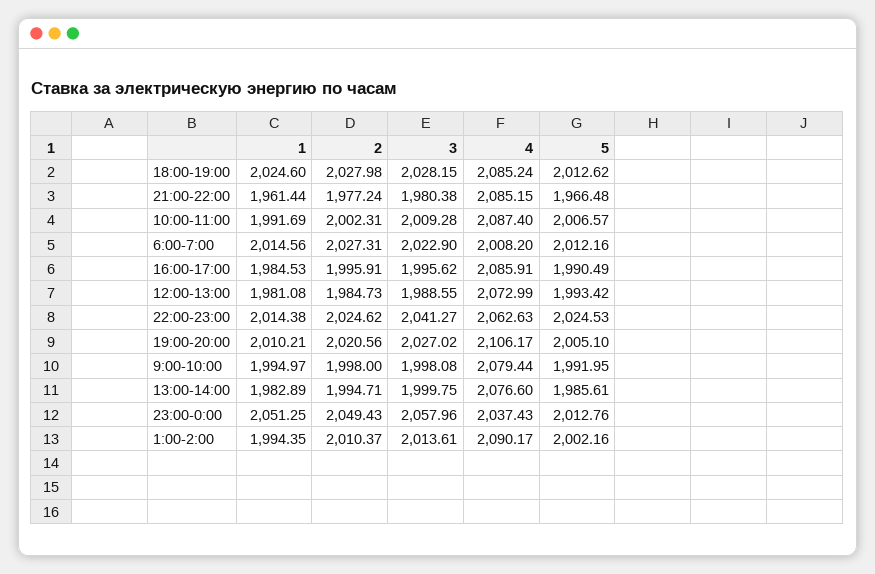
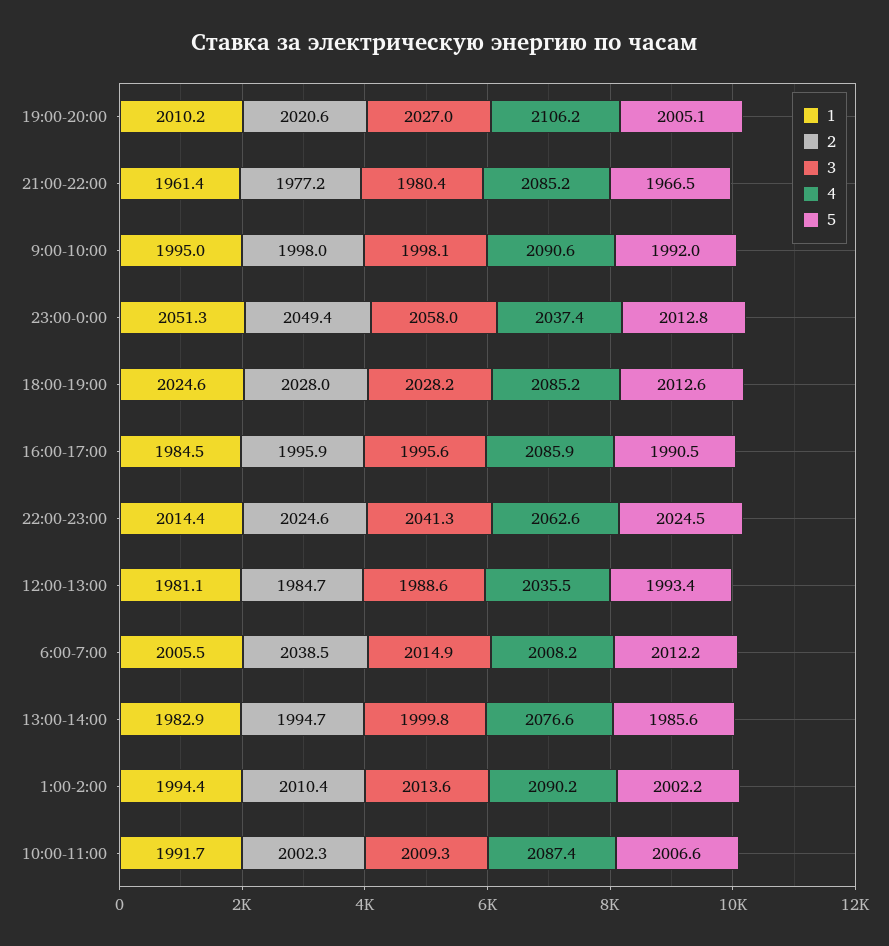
  {
    "1": {
      "18:00-19:00": 2024.6,
      "21:00-22:00": 1961.44,
      "10:00-11:00": 1991.69,
-     "6:00-7:00": 2014.56,
+     "6:00-7:00": 2005.5,
      "16:00-17:00": 1984.53,
      "12:00-13:00": 1981.08,
      "22:00-23:00": 2014.38,
      "19:00-20:00": 2010.21,
      "9:00-10:00": 1994.97,
      "13:00-14:00": 1982.89,
      "23:00-0:00": 2051.25,
      "1:00-2:00": 1994.35
    },
    "2": {
      "18:00-19:00": 2027.98,
      "21:00-22:00": 1977.24,
      "10:00-11:00": 2002.31,
-     "6:00-7:00": 2027.31,
+     "6:00-7:00": 2038.5,
      "16:00-17:00": 1995.91,
      "12:00-13:00": 1984.73,
      "22:00-23:00": 2024.62,
      "19:00-20:00": 2020.56,
      "9:00-10:00": 1998,
      "13:00-14:00": 1994.71,
      "23:00-0:00": 2049.43,
      "1:00-2:00": 2010.37
    },
    "3": {
      "18:00-19:00": 2028.15,
      "21:00-22:00": 1980.38,
      "10:00-11:00": 2009.28,
-     "6:00-7:00": 2022.9,
+     "6:00-7:00": 2014.9,
      "16:00-17:00": 1995.62,
      "12:00-13:00": 1988.55,
      "22:00-23:00": 2041.27,
      "19:00-20:00": 2027.02,
      "9:00-10:00": 1998.08,
      "13:00-14:00": 1999.75,
      "23:00-0:00": 2057.96,
      "1:00-2:00": 2013.61
    },
    "4": {
      "18:00-19:00": 2085.24,
      "21:00-22:00": 2085.15,
      "10:00-11:00": 2087.4,
      "6:00-7:00": 2008.2,
      "16:00-17:00": 2085.91,
-     "12:00-13:00": 2072.99,
+     "12:00-13:00": 2035.5,
      "22:00-23:00": 2062.63,
      "19:00-20:00": 2106.17,
-     "9:00-10:00": 2079.44,
+     "9:00-10:00": 2090.6,
      "13:00-14:00": 2076.6,
      "23:00-0:00": 2037.43,
      "1:00-2:00": 2090.17
    },
    "5": {
      "18:00-19:00": 2012.62,
      "21:00-22:00": 1966.48,
      "10:00-11:00": 2006.57,
      "6:00-7:00": 2012.16,
      "16:00-17:00": 1990.49,
      "12:00-13:00": 1993.42,
      "22:00-23:00": 2024.53,
      "19:00-20:00": 2005.1,
      "9:00-10:00": 1991.95,
      "13:00-14:00": 1985.61,
      "23:00-0:00": 2012.76,
      "1:00-2:00": 2002.16
    }
  }

